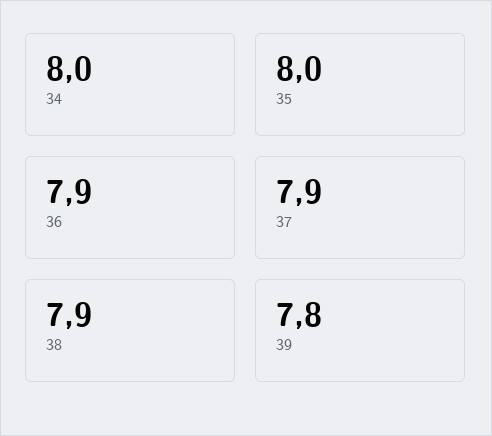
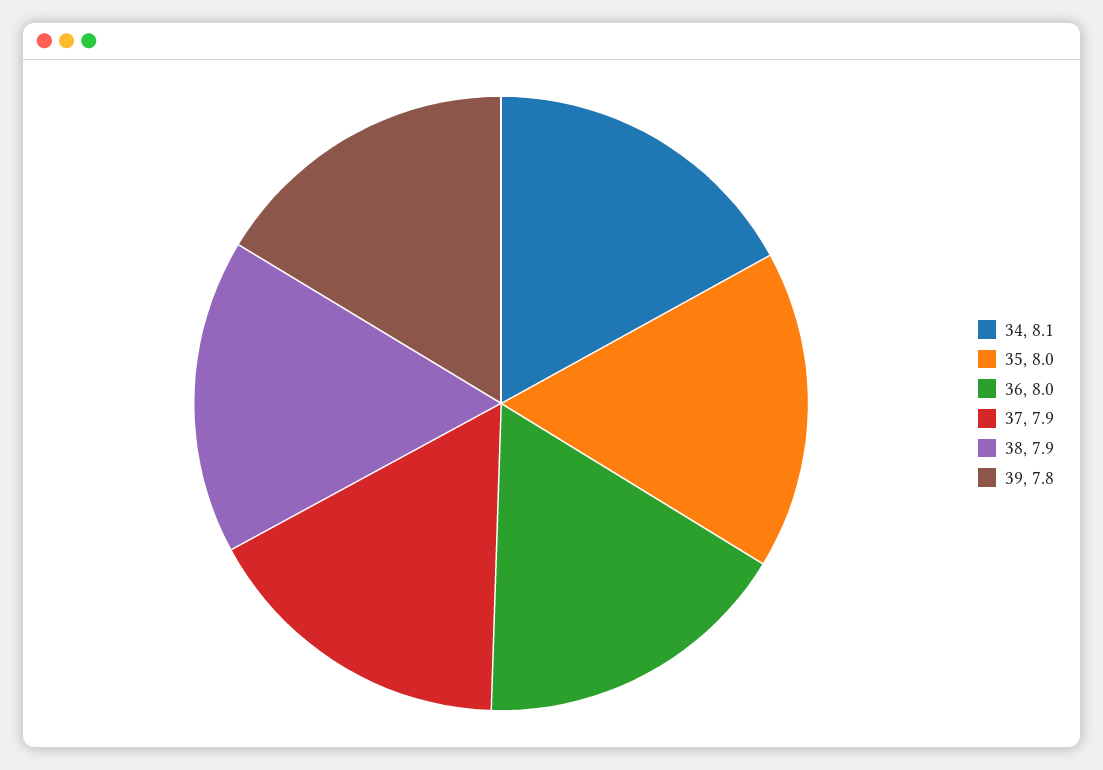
  {
-   "34": 8,
+   "34": 8.1,
    "35": 8,
-   "36": 7.9,
+   "36": 8,
    "37": 7.9,
    "38": 7.9,
    "39": 7.8
  }

